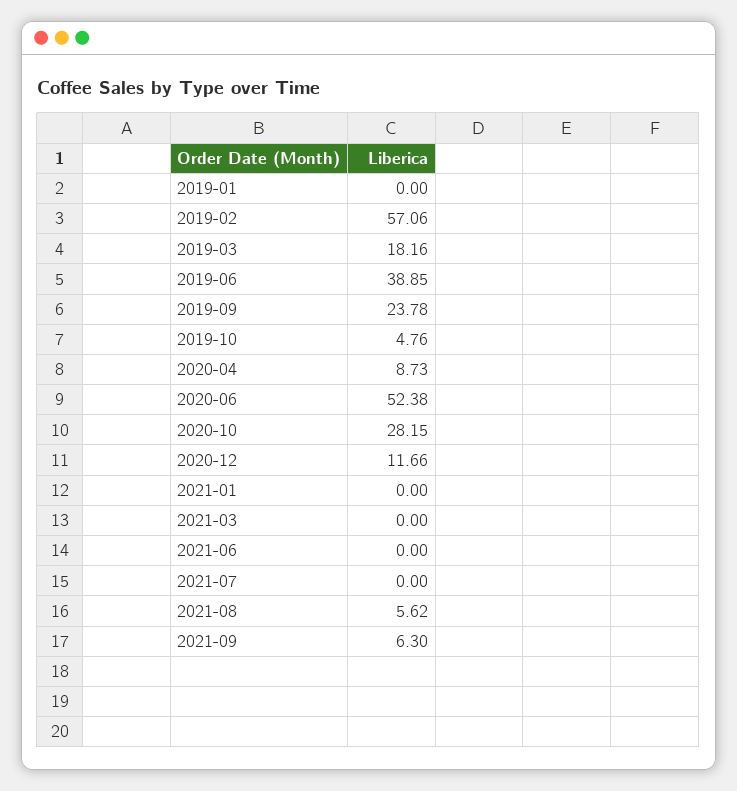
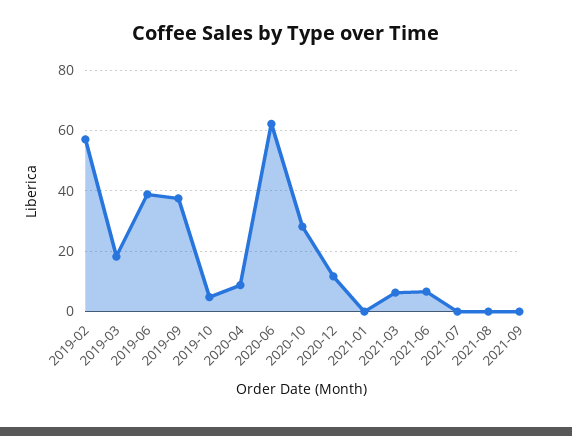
  {
-   "2019-01": 0,
    "2019-02": 57.06,
    "2019-03": 18.16,
    "2019-06": 38.85,
-   "2019-09": 23.78,
+   "2019-09": 38,
    "2019-10": 4.76,
    "2020-04": 8.73,
-   "2020-06": 52.38,
+   "2020-06": 62,
    "2020-10": 28.15,
    "2020-12": 11.66,
    "2021-01": 0,
-   "2021-03": 0,
+   "2021-03": 6,
-   "2021-06": 0,
+   "2021-06": 6,
    "2021-07": 0,
-   "2021-08": 5.62,
+   "2021-08": 0,
-   "2021-09": 6.3
+   "2021-09": 0
  }

